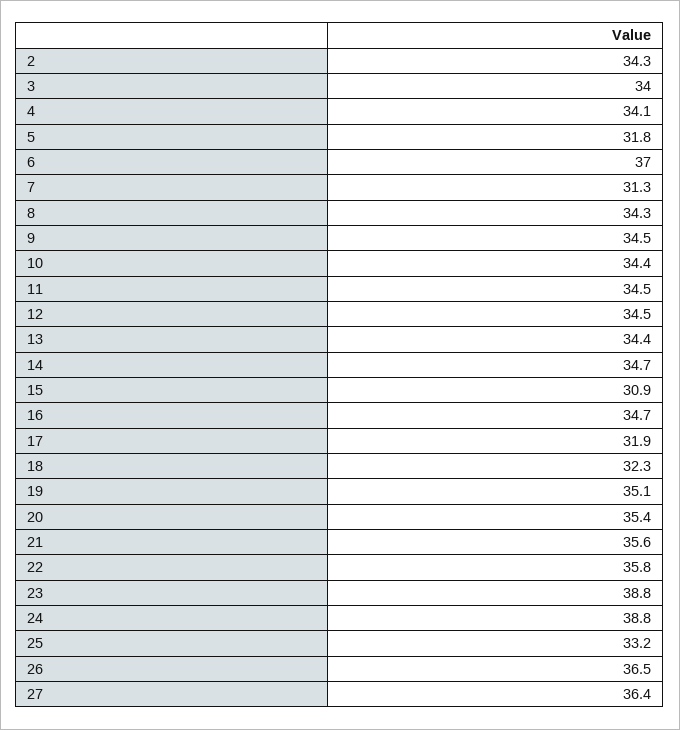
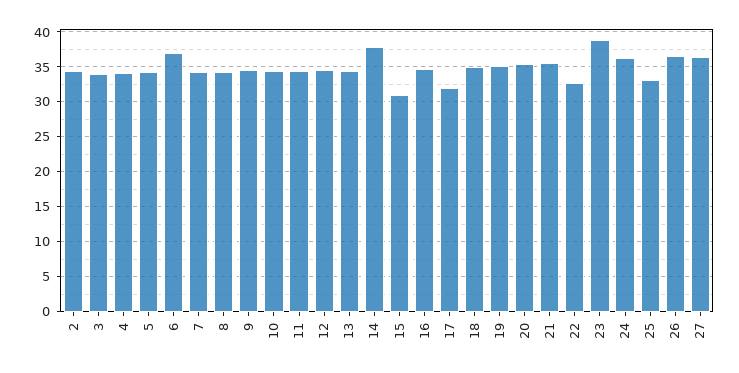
  {
    "2": 34.3,
    "3": 34,
    "4": 34.1,
-   "5": 31.8,
+   "5": 34,
    "6": 37,
-   "7": 31.3,
+   "7": 34,
    "8": 34.3,
    "9": 34.5,
    "10": 34.4,
    "11": 34.5,
    "12": 34.5,
    "13": 34.4,
-   "14": 34.7,
+   "14": 38,
    "15": 30.9,
    "16": 34.7,
    "17": 31.9,
-   "18": 32.3,
+   "18": 35,
    "19": 35.1,
    "20": 35.4,
    "21": 35.6,
-   "22": 35.8,
+   "22": 33,
    "23": 38.8,
-   "24": 38.8,
+   "24": 36,
    "25": 33.2,
    "26": 36.5,
    "27": 36.4
  }

